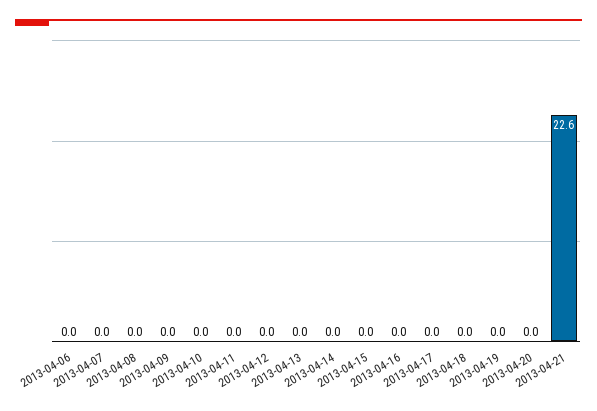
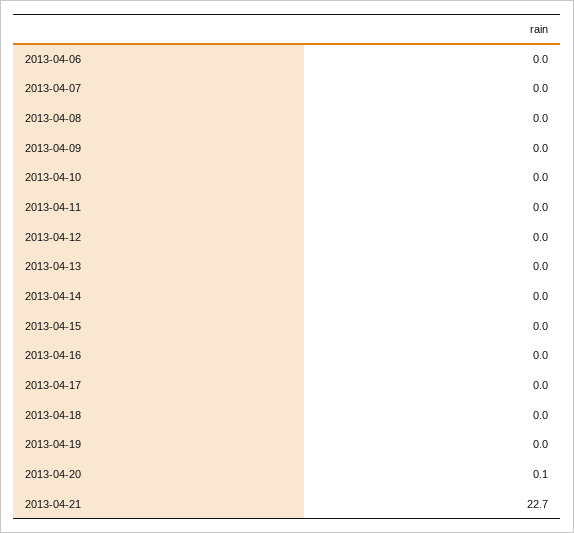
  {
    "2013-04-06": 0,
    "2013-04-07": 0,
    "2013-04-08": 0,
    "2013-04-09": 0,
    "2013-04-10": 0,
    "2013-04-11": 0,
    "2013-04-12": 0,
    "2013-04-13": 0,
    "2013-04-14": 0,
    "2013-04-15": 0,
    "2013-04-16": 0,
    "2013-04-17": 0,
    "2013-04-18": 0,
    "2013-04-19": 0,
-   "2013-04-20": 0,
+   "2013-04-20": 0.1,
-   "2013-04-21": 22.6
+   "2013-04-21": 22.7
  }

